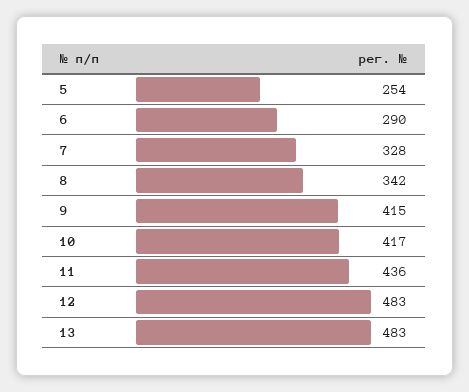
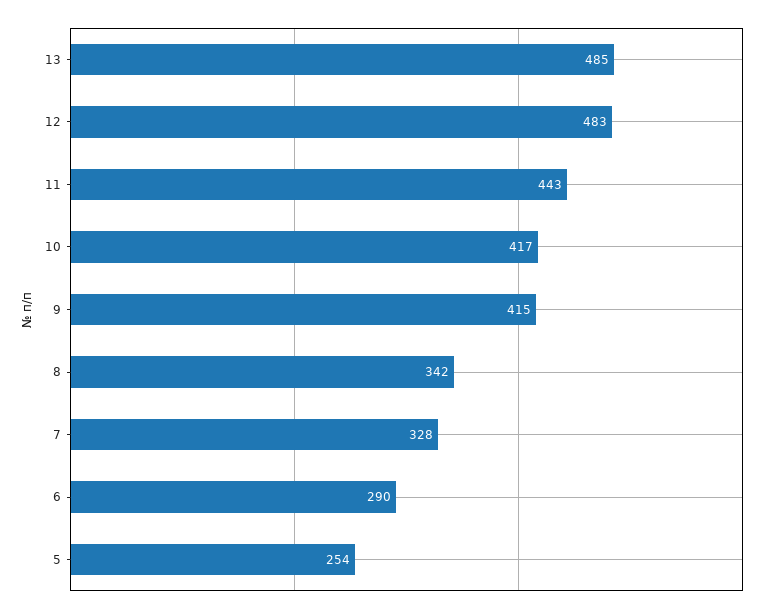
  {
    "5": 254,
    "6": 290,
    "7": 328,
    "8": 342,
    "9": 415,
    "10": 417,
-   "11": 436,
+   "11": 443,
    "12": 483,
-   "13": 483
+   "13": 485
  }

